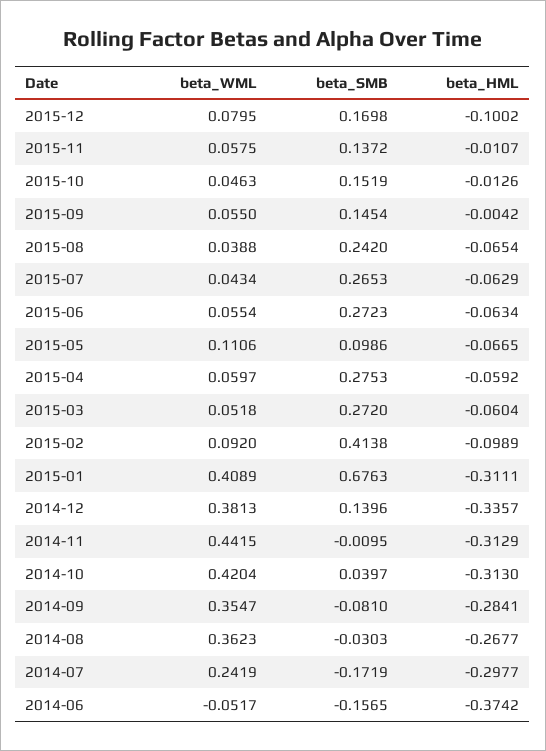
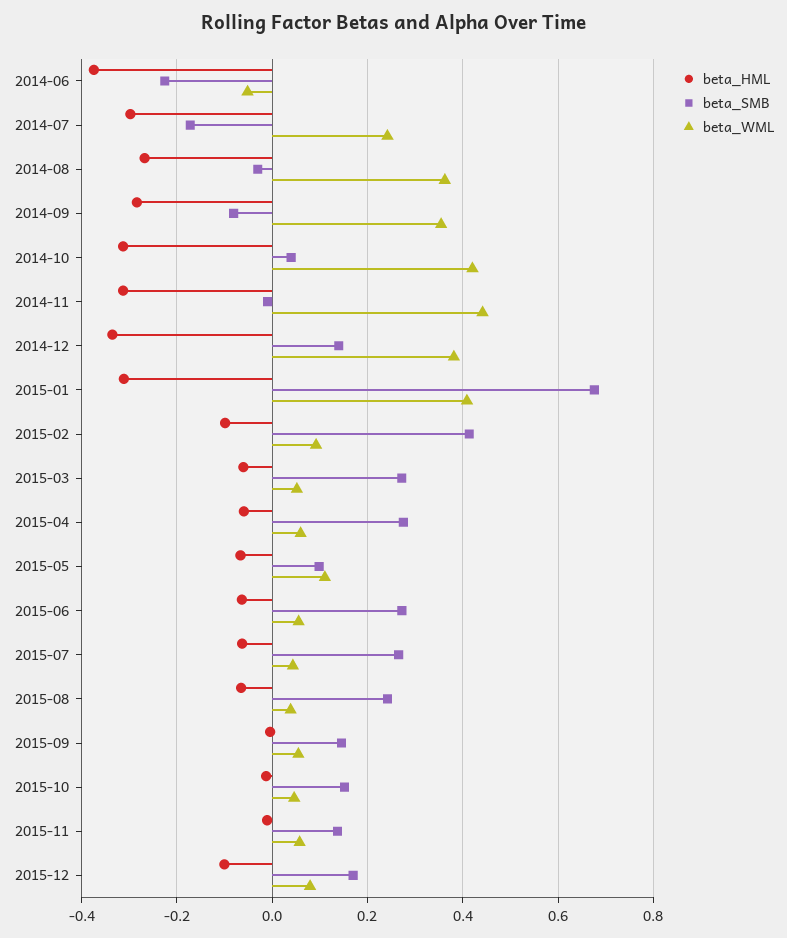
  {
    "beta_WML": {
      "2015-12": 0.0795,
      "2015-11": 0.0575,
      "2015-10": 0.0463,
      "2015-09": 0.055,
      "2015-08": 0.0388,
      "2015-07": 0.0434,
      "2015-06": 0.0554,
      "2015-05": 0.1106,
      "2015-04": 0.0597,
      "2015-03": 0.0518,
      "2015-02": 0.092,
      "2015-01": 0.4089,
      "2014-12": 0.3813,
      "2014-11": 0.4415,
      "2014-10": 0.4204,
      "2014-09": 0.3547,
      "2014-08": 0.3623,
      "2014-07": 0.2419,
      "2014-06": -0.0517
    },
    "beta_SMB": {
      "2015-12": 0.1698,
      "2015-11": 0.1372,
      "2015-10": 0.1519,
      "2015-09": 0.1454,
      "2015-08": 0.242,
      "2015-07": 0.2653,
      "2015-06": 0.2723,
      "2015-05": 0.0986,
      "2015-04": 0.2753,
      "2015-03": 0.272,
      "2015-02": 0.4138,
      "2015-01": 0.6763,
      "2014-12": 0.1396,
      "2014-11": -0.0095,
      "2014-10": 0.0397,
      "2014-09": -0.081,
      "2014-08": -0.0303,
      "2014-07": -0.1719,
-     "2014-06": -0.1565
+     "2014-06": -0.22
    },
    "beta_HML": {
      "2015-12": -0.1002,
      "2015-11": -0.0107,
      "2015-10": -0.0126,
      "2015-09": -0.0042,
      "2015-08": -0.0654,
      "2015-07": -0.0629,
      "2015-06": -0.0634,
      "2015-05": -0.0665,
      "2015-04": -0.0592,
      "2015-03": -0.0604,
      "2015-02": -0.0989,
      "2015-01": -0.3111,
      "2014-12": -0.3357,
      "2014-11": -0.3129,
      "2014-10": -0.313,
      "2014-09": -0.2841,
      "2014-08": -0.2677,
      "2014-07": -0.2977,
      "2014-06": -0.3742
    }
  }

